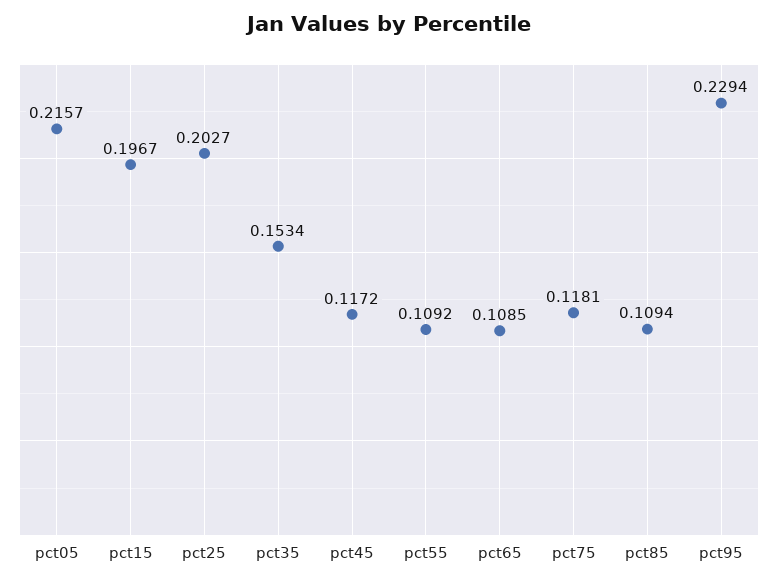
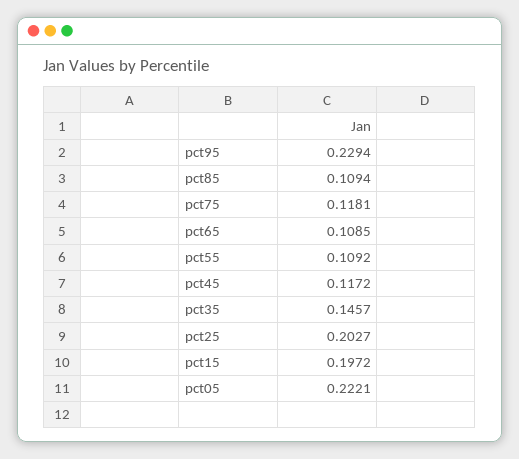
  {
-   "pct05": 0.2157,
+   "pct05": 0.2221,
-   "pct15": 0.1967,
+   "pct15": 0.1972,
    "pct25": 0.2027,
-   "pct35": 0.1534,
+   "pct35": 0.1457,
    "pct45": 0.1172,
    "pct55": 0.1092,
    "pct65": 0.1085,
    "pct75": 0.1181,
    "pct85": 0.1094,
    "pct95": 0.2294
  }

